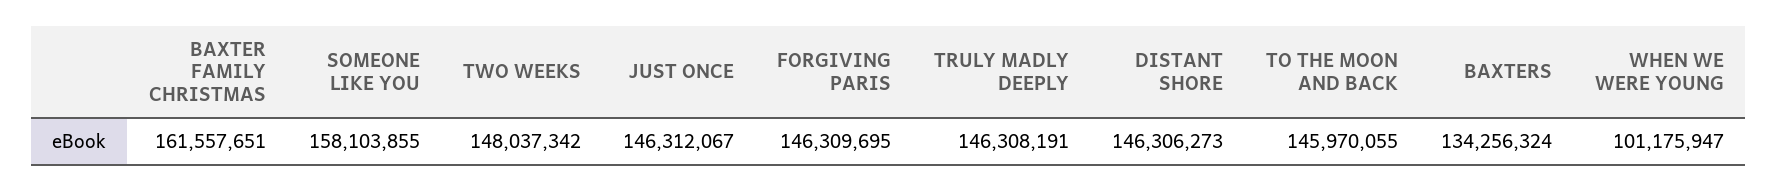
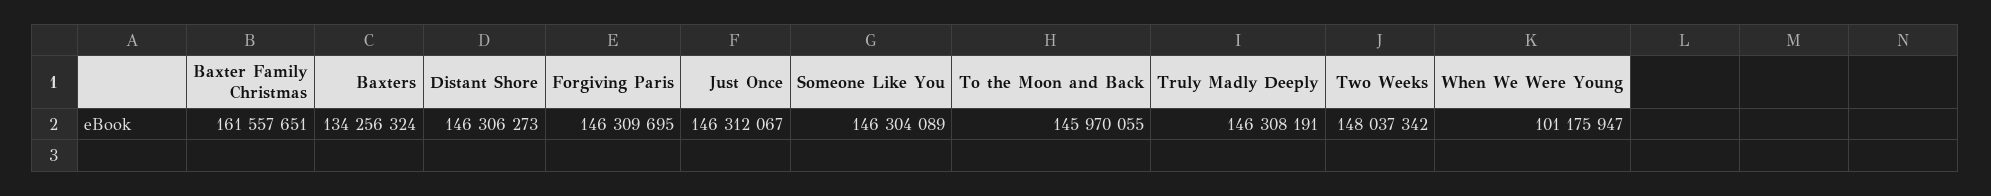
  {
    "BAXTER FAMILY CHRISTMAS": 161557651,
-   "SOMEONE LIKE YOU": 158103855,
+   "SOMEONE LIKE YOU": 146304089,
    "TWO WEEKS": 148037342,
    "JUST ONCE": 146312067,
    "FORGIVING PARIS": 146309695,
    "TRULY MADLY DEEPLY": 146308191,
    "DISTANT SHORE": 146306273,
    "TO THE MOON AND BACK": 145970055,
    "BAXTERS": 134256324,
    "WHEN WE WERE YOUNG": 101175947
  }

